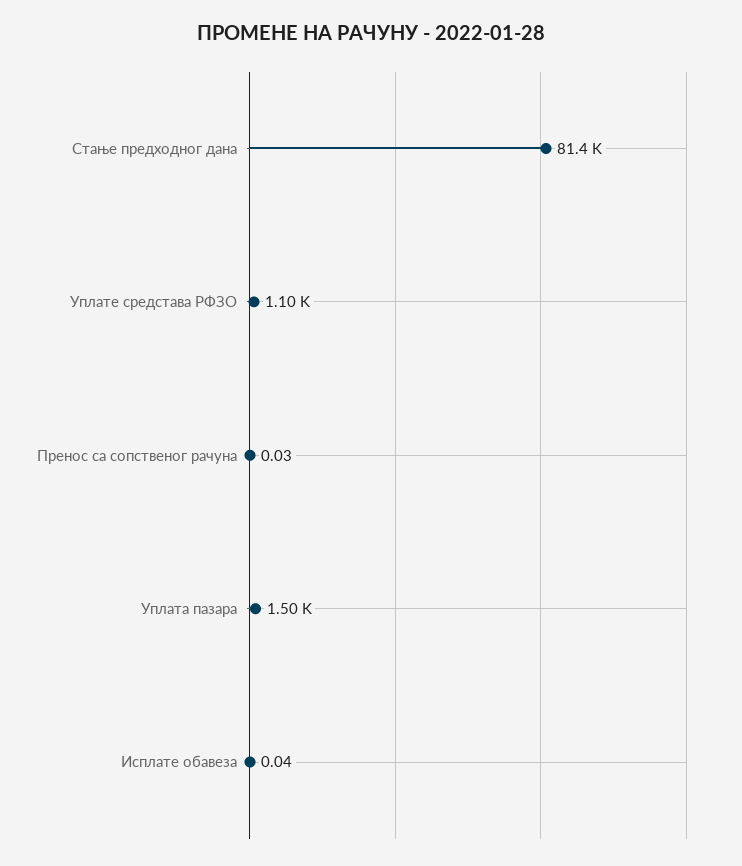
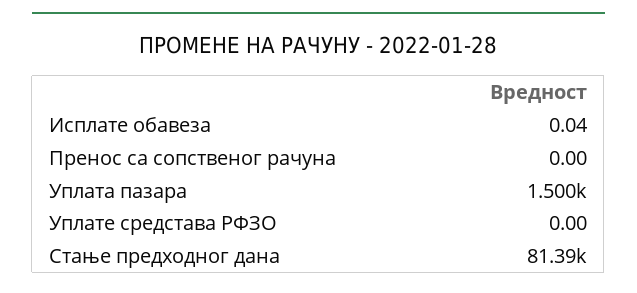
  {
    "Стање предходног дана": 81390,
-   "Уплате средстава РФЗО": 1100,
+   "Уплате средстава РФЗО": 0,
-   "Пренос са сопственог рачуна": 0.03,
+   "Пренос са сопственог рачуна": 0,
    "Уплата пазара": 1500,
    "Исплате обавеза": 0.04
  }

